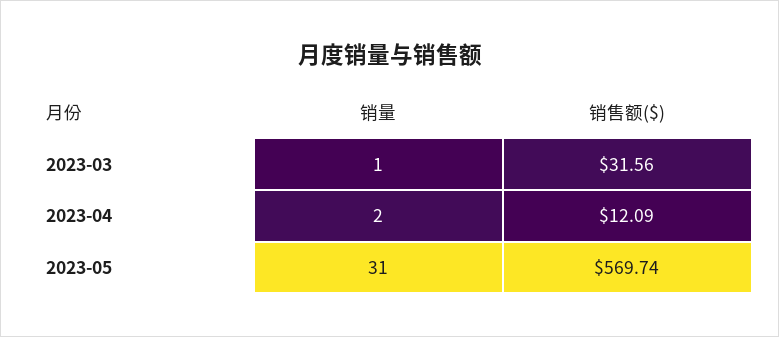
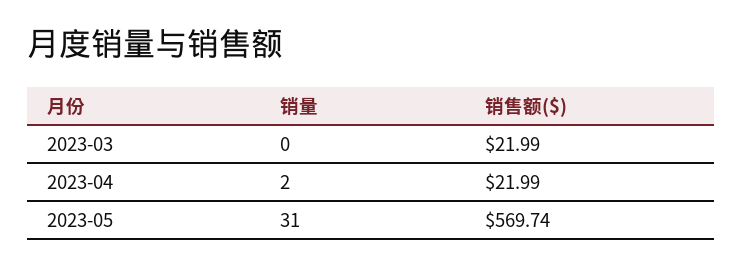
  {
    "销量": {
-     "2023-03": 1,
+     "2023-03": 0,
      "2023-04": 2,
      "2023-05": 31
    },
    "销售额($)": {
-     "2023-03": 31.56,
+     "2023-03": 21.99,
-     "2023-04": 12.09,
+     "2023-04": 21.99,
      "2023-05": 569.74
    }
  }

